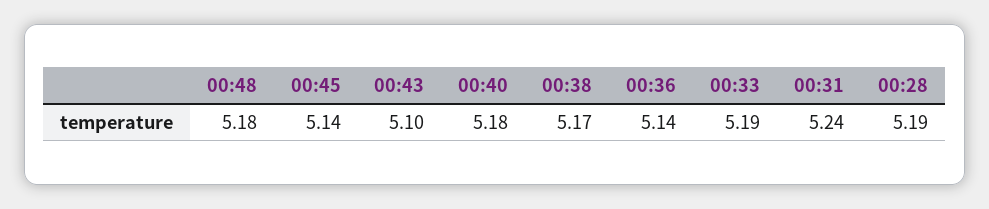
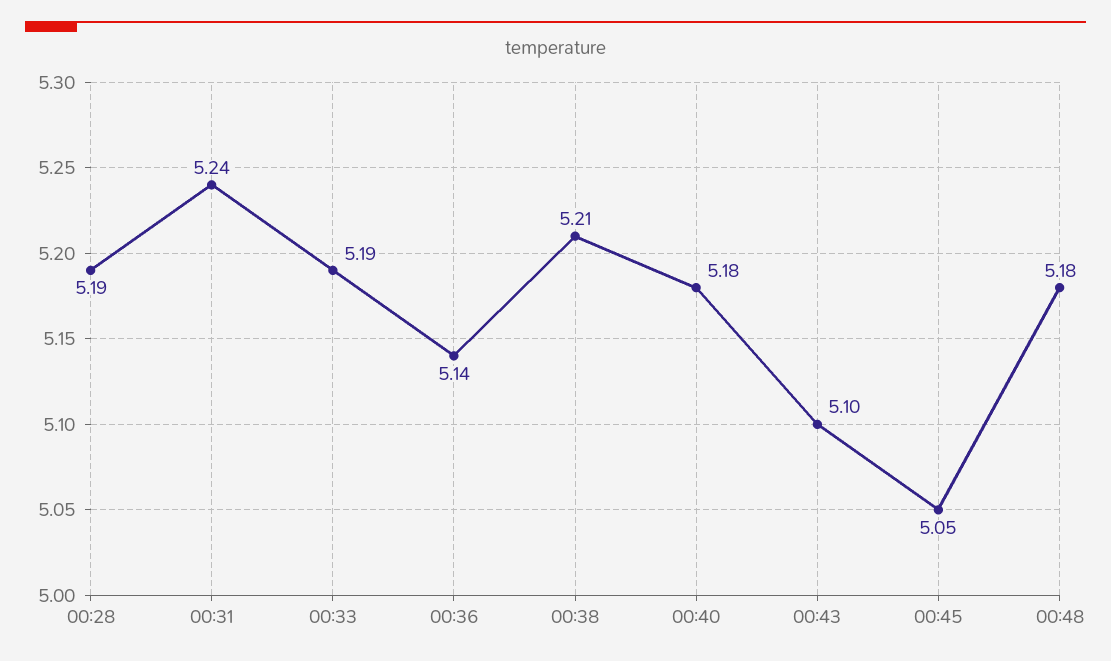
  {
    "00:48": 5.18,
-   "00:45": 5.14,
+   "00:45": 5.05,
    "00:43": 5.1,
    "00:40": 5.18,
-   "00:38": 5.17,
+   "00:38": 5.21,
    "00:36": 5.14,
    "00:33": 5.19,
    "00:31": 5.24,
    "00:28": 5.19
  }

